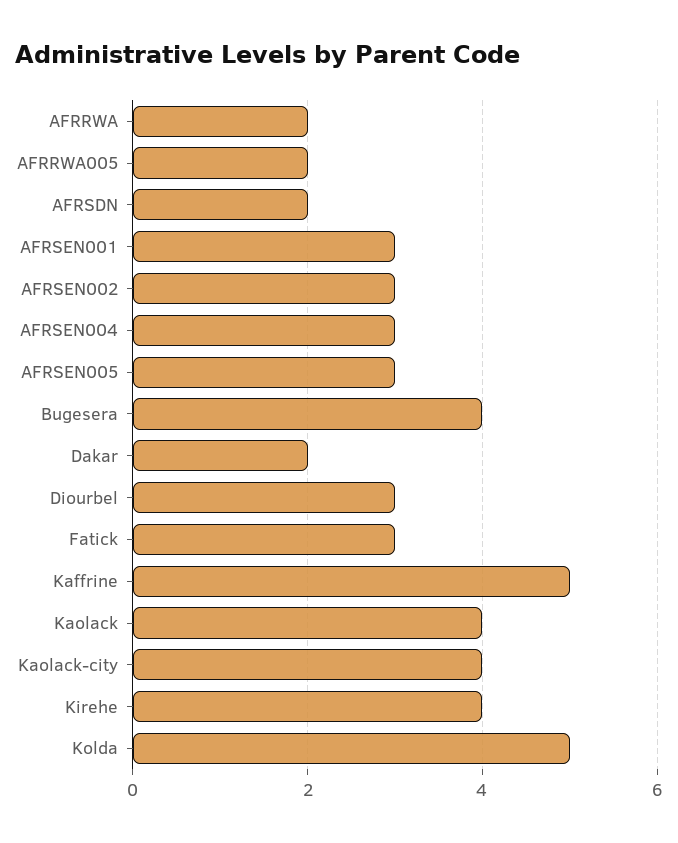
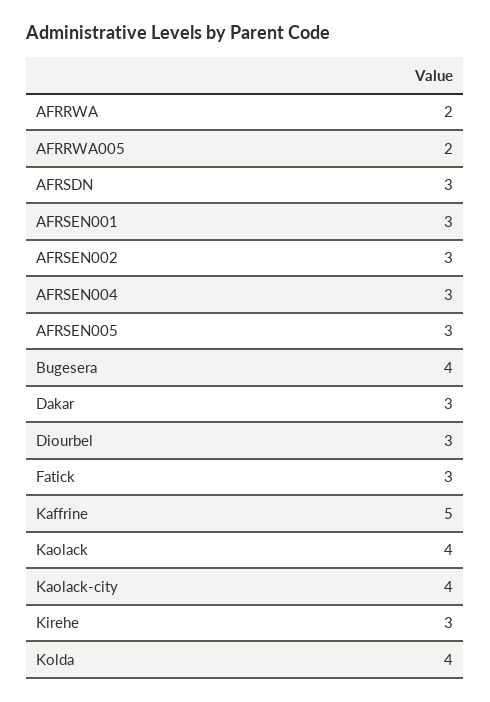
  {
    "AFRRWA": 2,
    "AFRRWA005": 2,
-   "AFRSDN": 2,
+   "AFRSDN": 3,
    "AFRSEN001": 3,
    "AFRSEN002": 3,
    "AFRSEN004": 3,
    "AFRSEN005": 3,
    "Bugesera": 4,
-   "Dakar": 2,
+   "Dakar": 3,
    "Diourbel": 3,
    "Fatick": 3,
    "Kaffrine": 5,
    "Kaolack": 4,
    "Kaolack-city": 4,
-   "Kirehe": 4,
+   "Kirehe": 3,
-   "Kolda": 5
+   "Kolda": 4
  }

